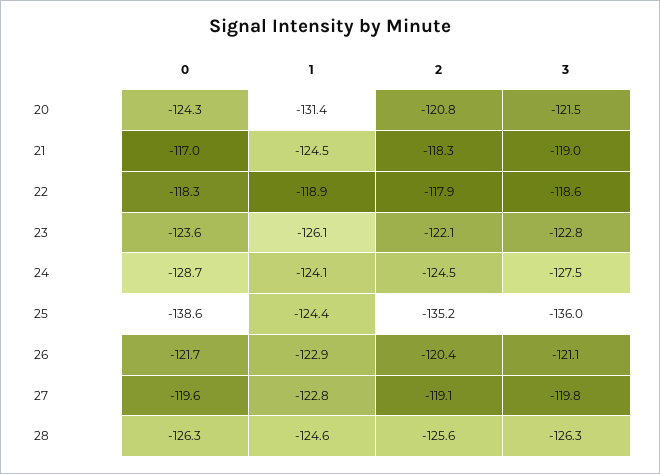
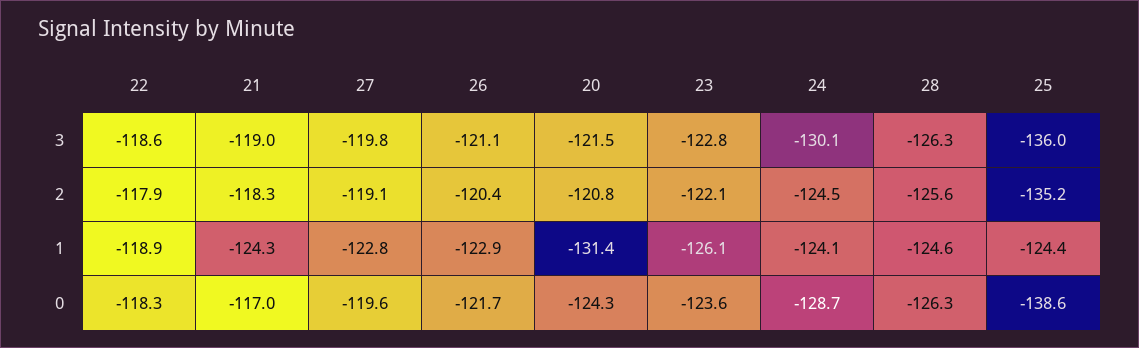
  {
    "0": {
      "20": -124.3,
      "21": -117,
      "22": -118.3,
      "23": -123.6,
      "24": -128.7,
      "25": -138.6,
      "26": -121.7,
      "27": -119.6,
      "28": -126.3
    },
    "1": {
      "20": -131.4,
-     "21": -124.5,
+     "21": -124.3,
      "22": -118.9,
      "23": -126.1,
      "24": -124.1,
      "25": -124.4,
      "26": -122.9,
      "27": -122.8,
      "28": -124.6
    },
    "2": {
      "20": -120.8,
      "21": -118.3,
      "22": -117.9,
      "23": -122.1,
      "24": -124.5,
      "25": -135.2,
      "26": -120.4,
      "27": -119.1,
      "28": -125.6
    },
    "3": {
      "20": -121.5,
      "21": -119,
      "22": -118.6,
      "23": -122.8,
-     "24": -127.5,
+     "24": -130.1,
      "25": -136,
      "26": -121.1,
      "27": -119.8,
      "28": -126.3
    }
  }

